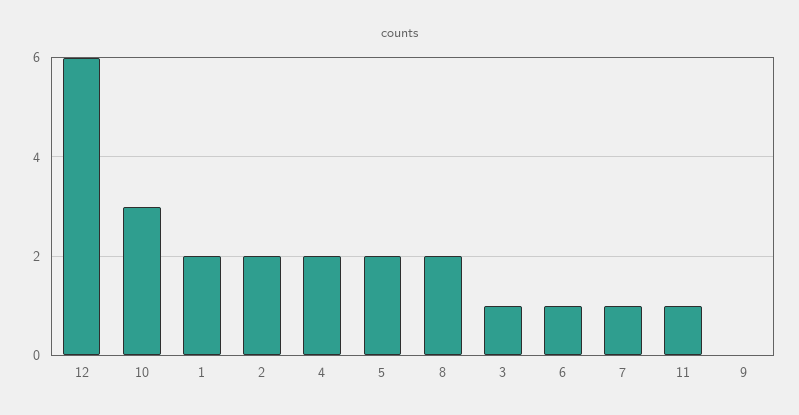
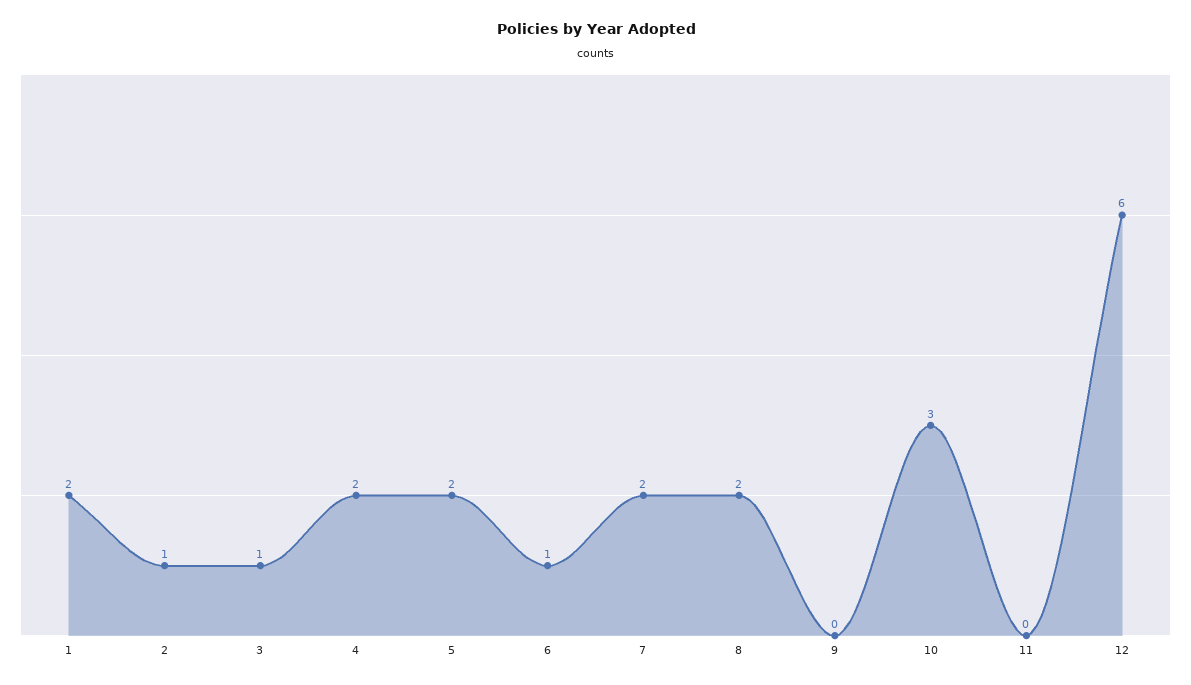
  {
    "12": 6,
    "10": 3,
    "1": 2,
-   "2": 2,
+   "2": 1,
    "4": 2,
    "5": 2,
    "8": 2,
    "3": 1,
    "6": 1,
-   "7": 1,
+   "7": 2,
-   "11": 1,
+   "11": 0,
    "9": 0
  }

